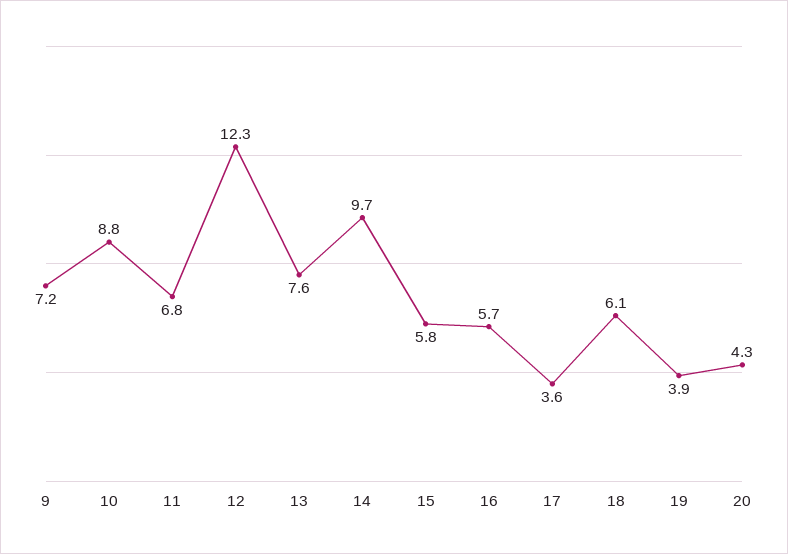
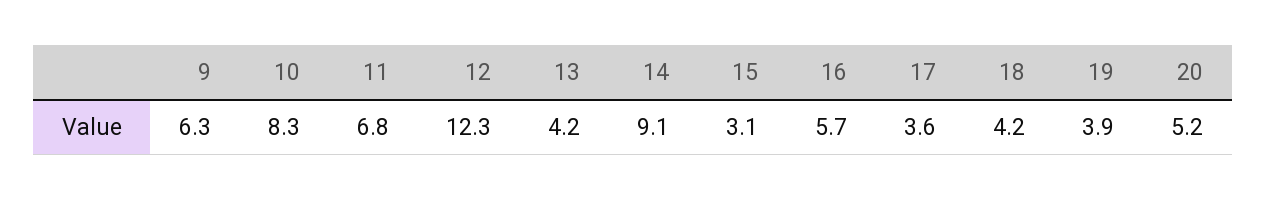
  {
-   "9": 7.2,
+   "9": 6.3,
-   "10": 8.8,
+   "10": 8.3,
    "11": 6.8,
    "12": 12.3,
-   "13": 7.6,
+   "13": 4.2,
-   "14": 9.7,
+   "14": 9.1,
-   "15": 5.8,
+   "15": 3.1,
    "16": 5.7,
    "17": 3.6,
-   "18": 6.1,
+   "18": 4.2,
    "19": 3.9,
-   "20": 4.3
+   "20": 5.2
  }

